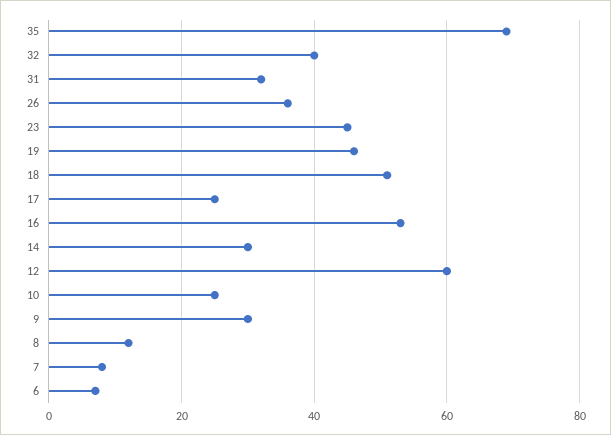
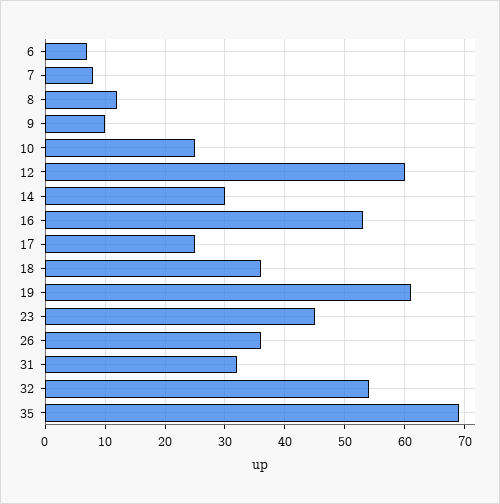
  {
    "35": 70,
-   "32": 40,
+   "32": 55,
    "31": 30,
    "26": 35,
    "23": 45,
-   "19": 45,
+   "19": 60,
-   "18": 50,
+   "18": 35,
    "17": 25,
    "16": 55,
    "14": 30,
    "12": 60,
    "10": 25,
-   "9": 30,
+   "9": 10,
    "8": 10,
    "7": 10,
    "6": 5
  }

